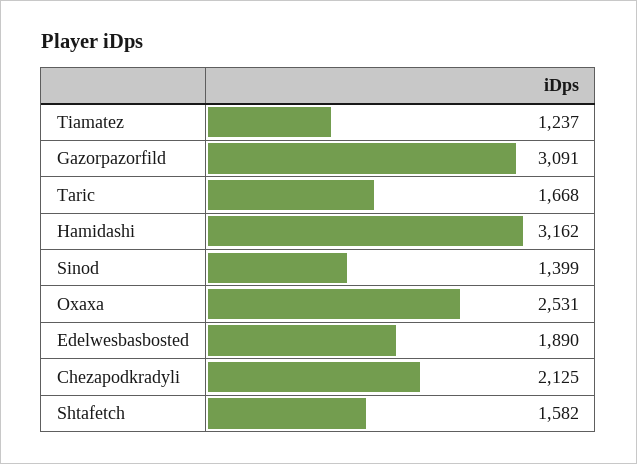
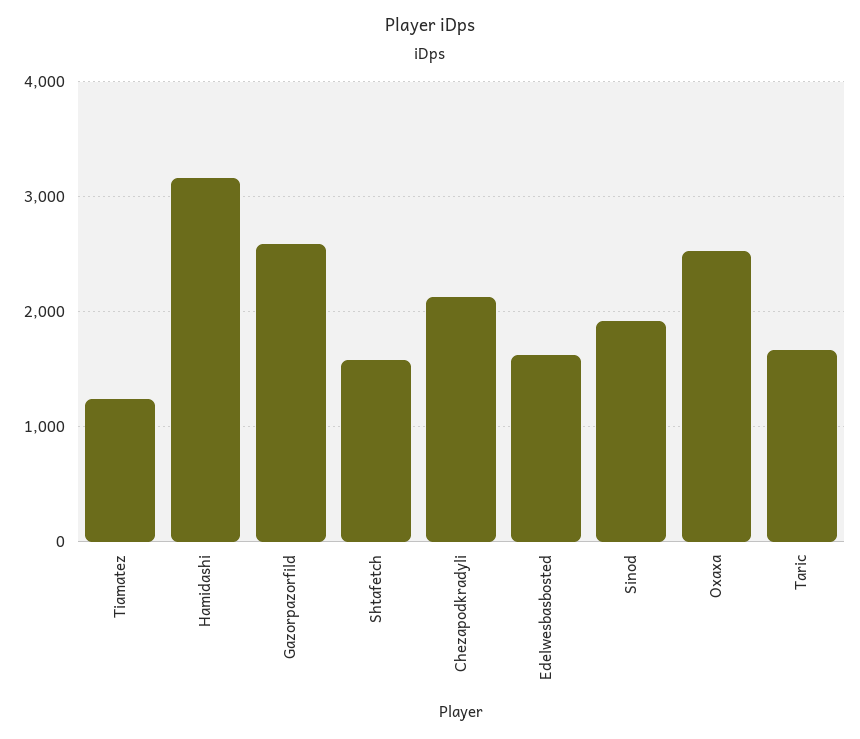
  {
    "Tiamatez": 1237,
-   "Gazorpazorfild": 3091,
+   "Gazorpazorfild": 2600,
    "Taric": 1668,
    "Hamidashi": 3162,
-   "Sinod": 1399,
+   "Sinod": 1900,
    "Oxaxa": 2531,
-   "Edelwesbasbosted": 1890,
+   "Edelwesbasbosted": 1600,
    "Chezapodkradyli": 2125,
    "Shtafetch": 1582
  }

